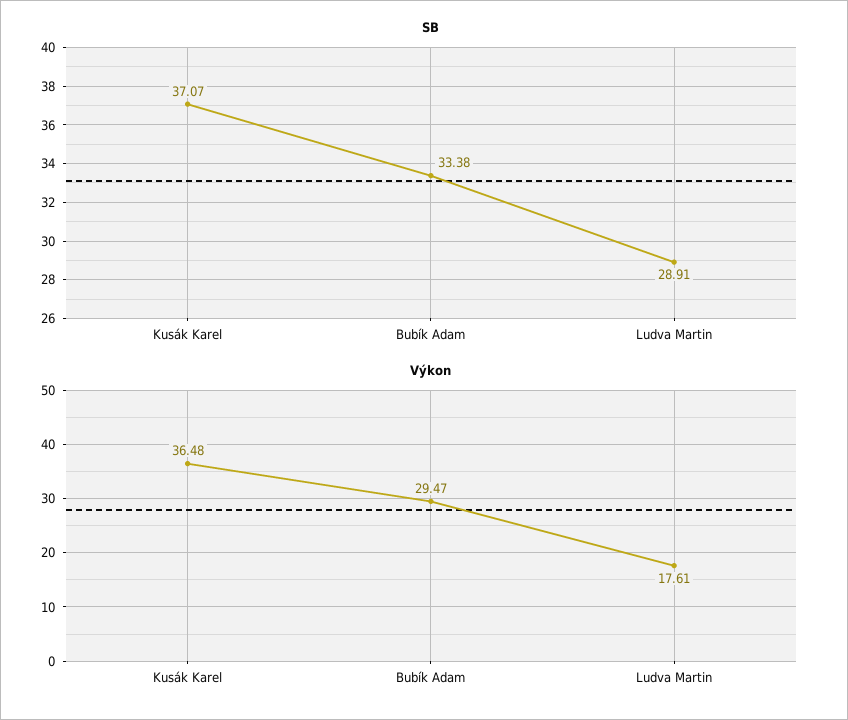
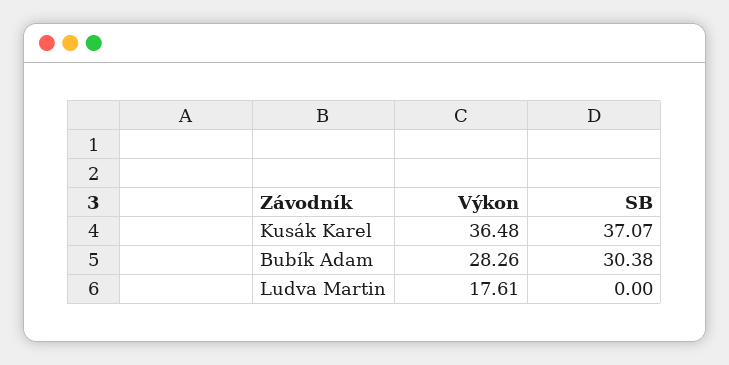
  {
    "SB": {
      "Kusák Karel": 37.07,
-     "Bubík Adam": 33.38,
+     "Bubík Adam": 30.38,
-     "Ludva Martin": 28.91
+     "Ludva Martin": 0
    },
    "Výkon": {
      "Kusák Karel": 36.48,
-     "Bubík Adam": 29.47,
+     "Bubík Adam": 28.26,
      "Ludva Martin": 17.61
    }
  }

